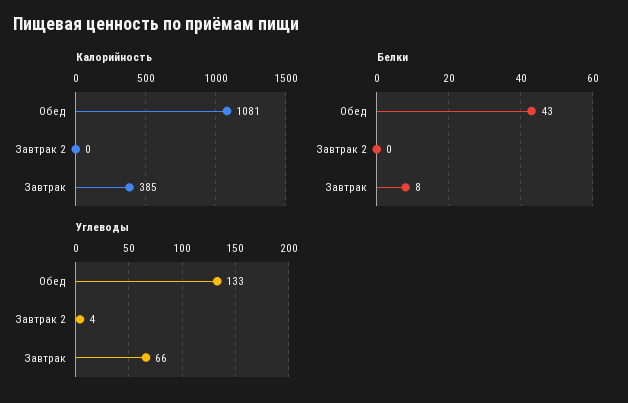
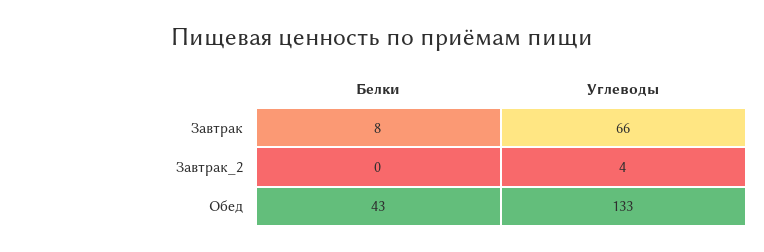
  {
-   "Калорийность": {
-     "Обед": 1081,
-     "Завтрак 2": 0,
-     "Завтрак": 385
-   },
    "Белки": {
      "Обед": 43,
      "Завтрак 2": 0,
      "Завтрак": 8
    },
    "Углеводы": {
      "Обед": 133,
      "Завтрак 2": 4,
      "Завтрак": 66
    }
  }

